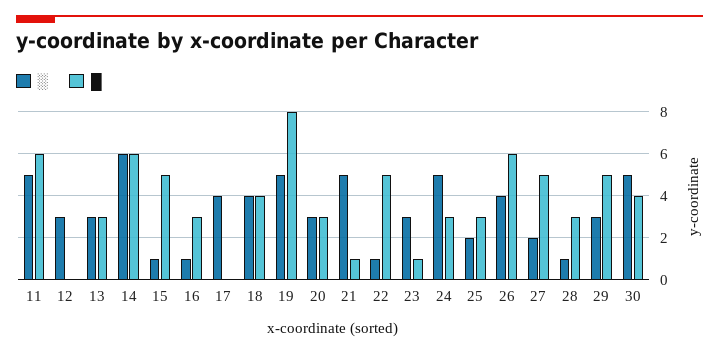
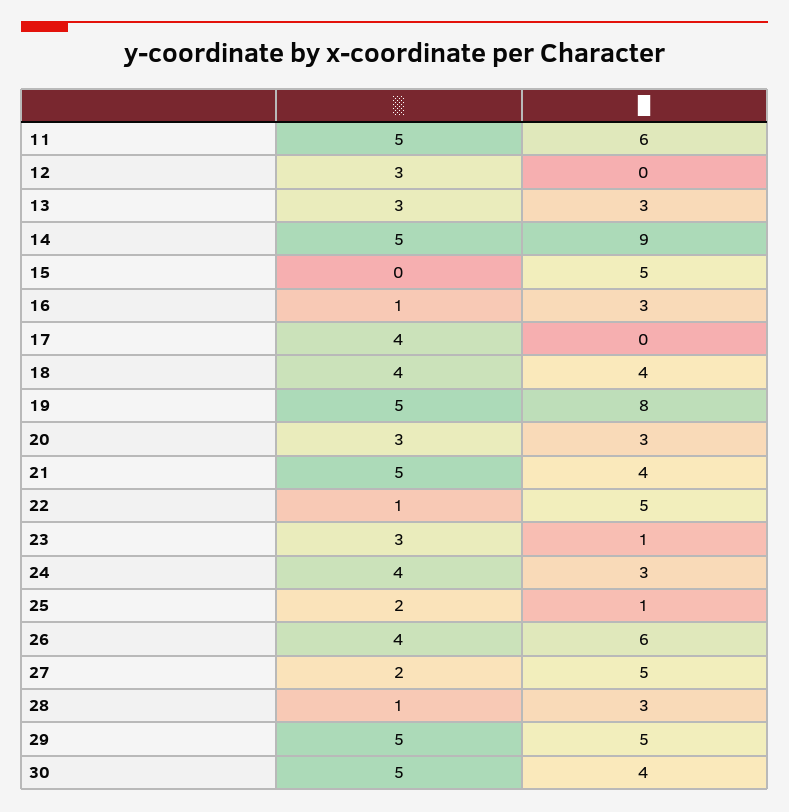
  {
    "░": {
      "11": 5,
      "12": 3,
      "13": 3,
-     "14": 6,
+     "14": 5,
-     "15": 1,
+     "15": 0,
      "16": 1,
      "17": 4,
      "18": 4,
      "19": 5,
      "20": 3,
      "21": 5,
      "22": 1,
      "23": 3,
-     "24": 5,
+     "24": 4,
      "25": 2,
      "26": 4,
      "27": 2,
      "28": 1,
-     "29": 3,
+     "29": 5,
      "30": 5
    },
    "█": {
      "11": 6,
      "12": 0,
      "13": 3,
-     "14": 6,
+     "14": 9,
      "15": 5,
      "16": 3,
      "17": 0,
      "18": 4,
      "19": 8,
      "20": 3,
-     "21": 1,
+     "21": 4,
      "22": 5,
      "23": 1,
      "24": 3,
-     "25": 3,
+     "25": 1,
      "26": 6,
      "27": 5,
      "28": 3,
      "29": 5,
      "30": 4
    }
  }

